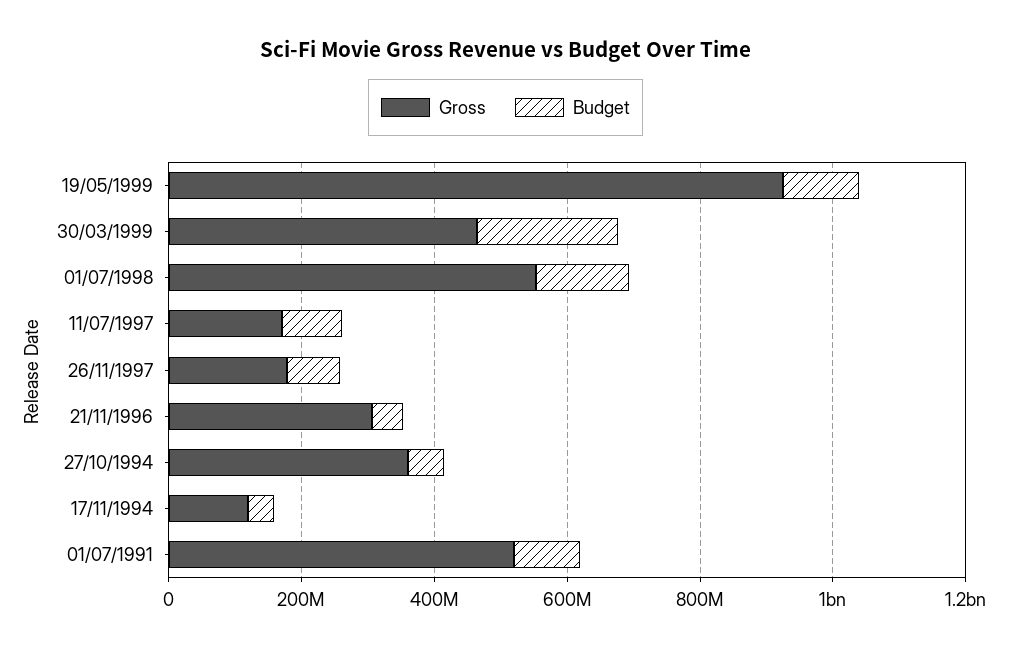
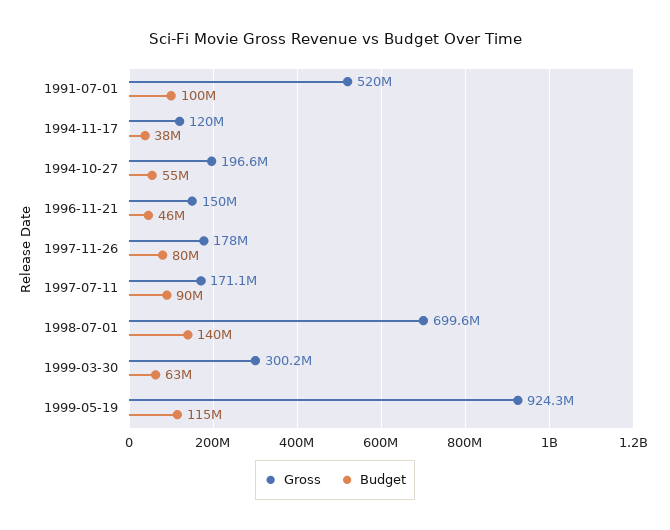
  {
    "Gross": {
      "19/05/1999": 924300000,
-     "30/03/1999": 450000000,
+     "30/03/1999": 300200000,
-     "01/07/1998": 550000000,
+     "01/07/1998": 699600000,
      "11/07/1997": 171100000,
      "26/11/1997": 178000000,
-     "21/11/1996": 300000000,
+     "21/11/1996": 150000000,
-     "27/10/1994": 350000000,
+     "27/10/1994": 196600000,
      "17/11/1994": 120000000,
      "01/07/1991": 520000000
    },
    "Budget": {
      "19/05/1999": 115000000,
-     "30/03/1999": 200000000,
+     "30/03/1999": 63000000,
      "01/07/1998": 140000000,
      "11/07/1997": 90000000,
      "26/11/1997": 80000000,
      "21/11/1996": 46000000,
      "27/10/1994": 55000000,
      "17/11/1994": 38000000,
      "01/07/1991": 100000000
    }
  }

